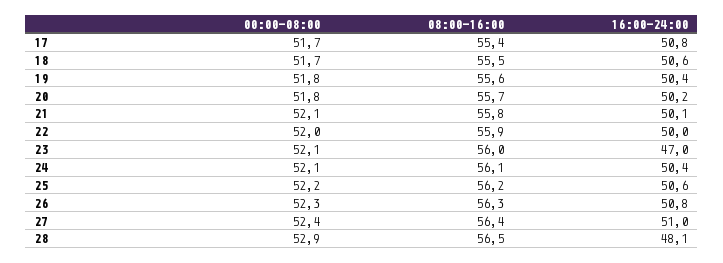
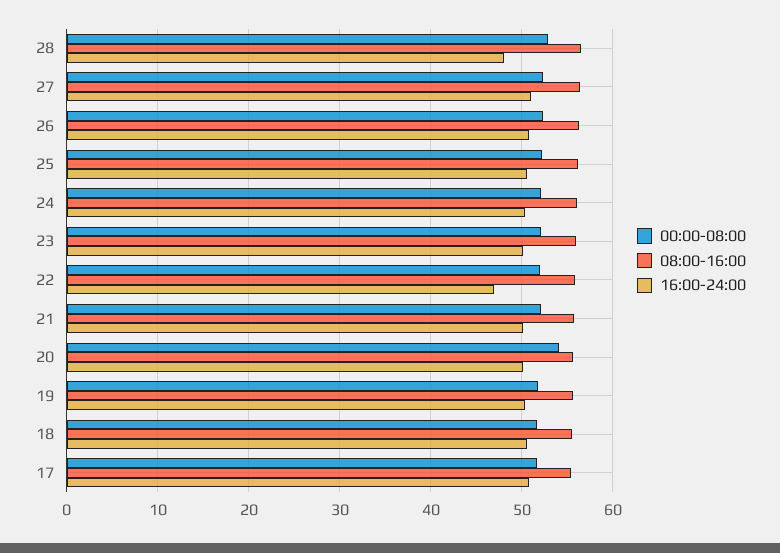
  {
    "00:00-08:00": {
      "17": 51.7,
      "18": 51.7,
      "19": 51.8,
-     "20": 51.8,
+     "20": 54,
      "21": 52.1,
      "22": 52,
      "23": 52.1,
      "24": 52.1,
      "25": 52.2,
      "26": 52.3,
      "27": 52.4,
      "28": 52.9
    },
    "08:00-16:00": {
      "17": 55.4,
      "18": 55.5,
      "19": 55.6,
      "20": 55.7,
      "21": 55.8,
      "22": 55.9,
      "23": 56,
      "24": 56.1,
      "25": 56.2,
      "26": 56.3,
      "27": 56.4,
      "28": 56.5
    },
    "16:00-24:00": {
      "17": 50.8,
      "18": 50.6,
      "19": 50.4,
      "20": 50.2,
      "21": 50.1,
-     "22": 50,
+     "22": 47,
-     "23": 47,
+     "23": 50,
      "24": 50.4,
      "25": 50.6,
      "26": 50.8,
      "27": 51,
      "28": 48.1
    }
  }

